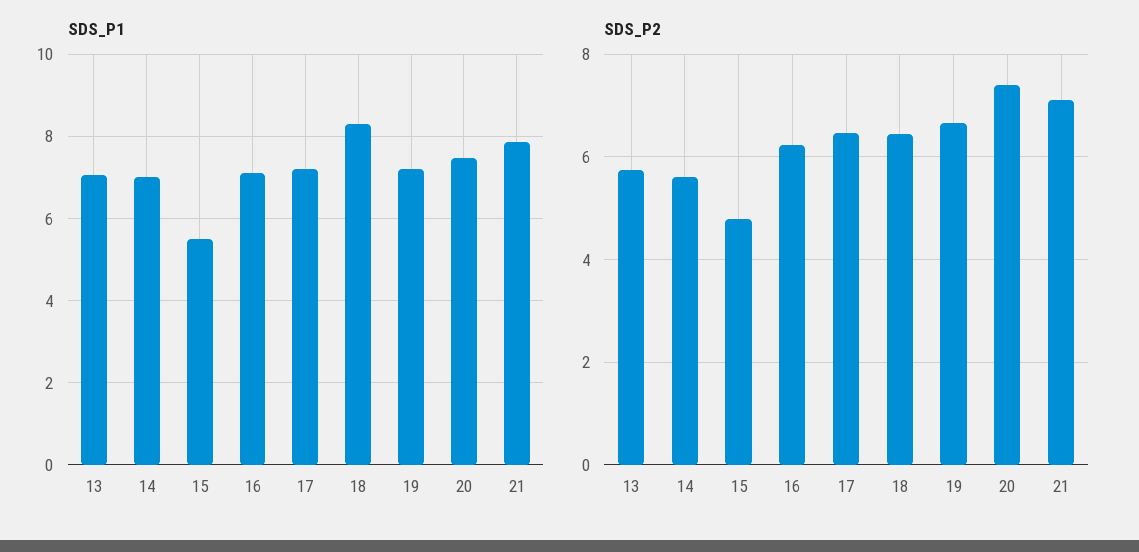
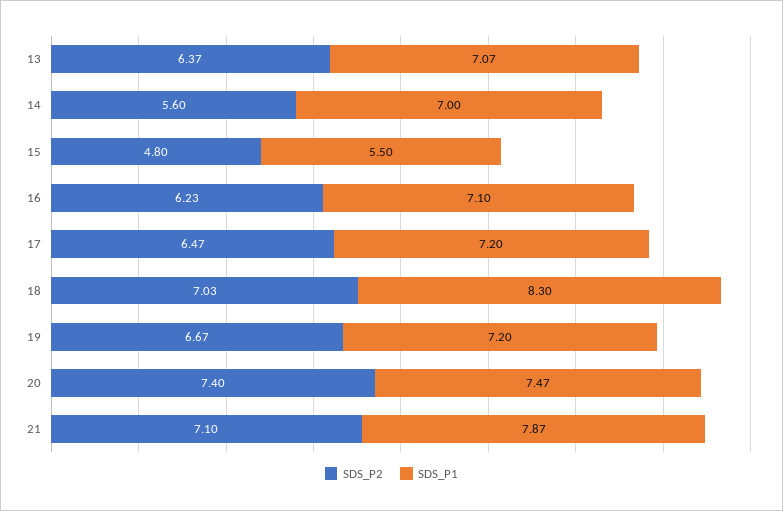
  {
    "SDS_P1": {
      "13": 7.07,
      "14": 7,
      "15": 5.5,
      "16": 7.1,
      "17": 7.2,
      "18": 8.3,
      "19": 7.2,
      "20": 7.47,
      "21": 7.87
    },
    "SDS_P2": {
-     "13": 5.8,
+     "13": 6.37,
      "14": 5.6,
      "15": 4.8,
      "16": 6.23,
      "17": 6.47,
-     "18": 6.4,
+     "18": 7.03,
      "19": 6.67,
      "20": 7.4,
      "21": 7.1
    }
  }

